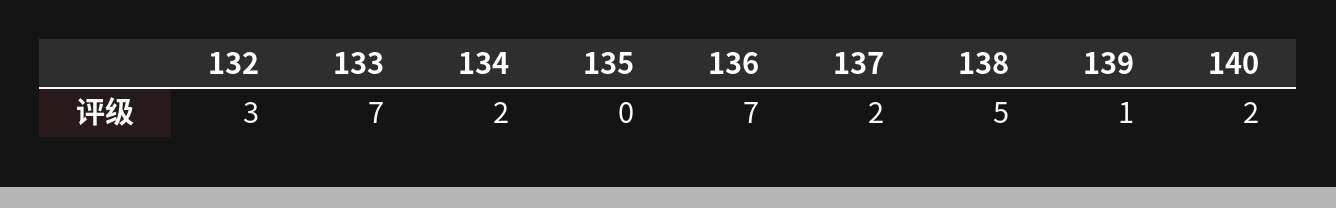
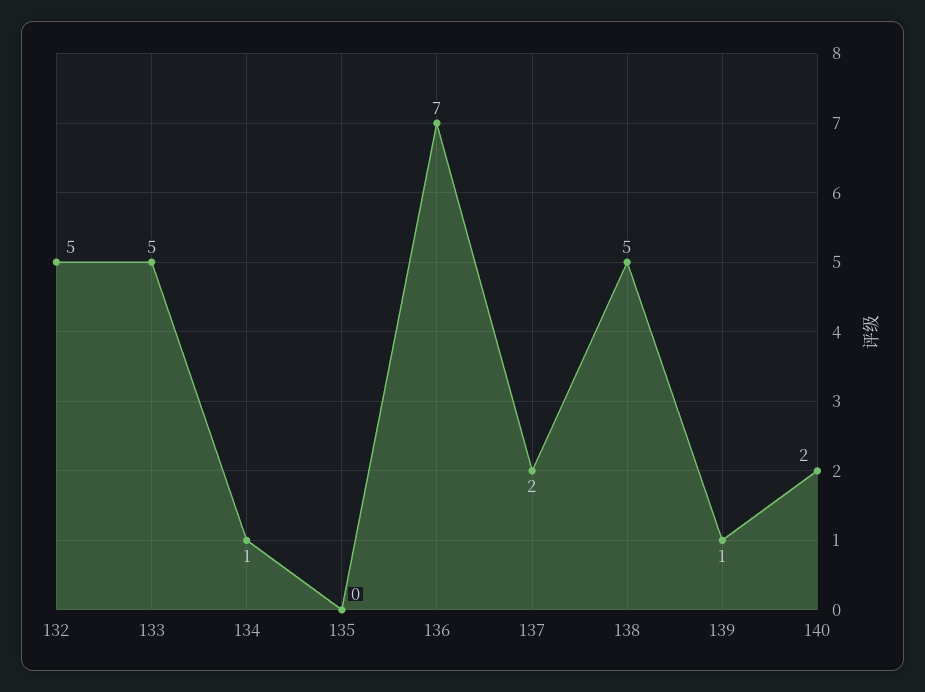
  {
-   "132": 3,
+   "132": 5,
-   "133": 7,
+   "133": 5,
-   "134": 2,
+   "134": 1,
    "135": 0,
    "136": 7,
    "137": 2,
    "138": 5,
    "139": 1,
    "140": 2
  }

